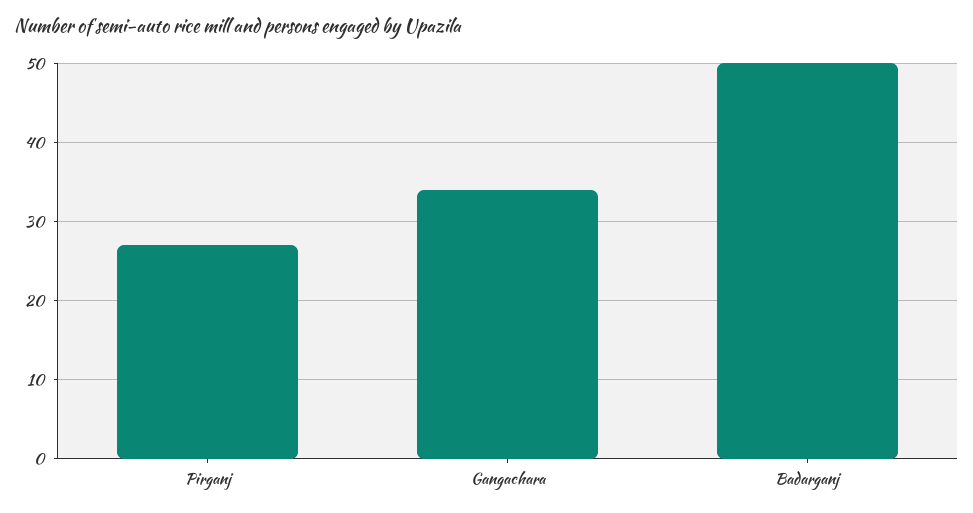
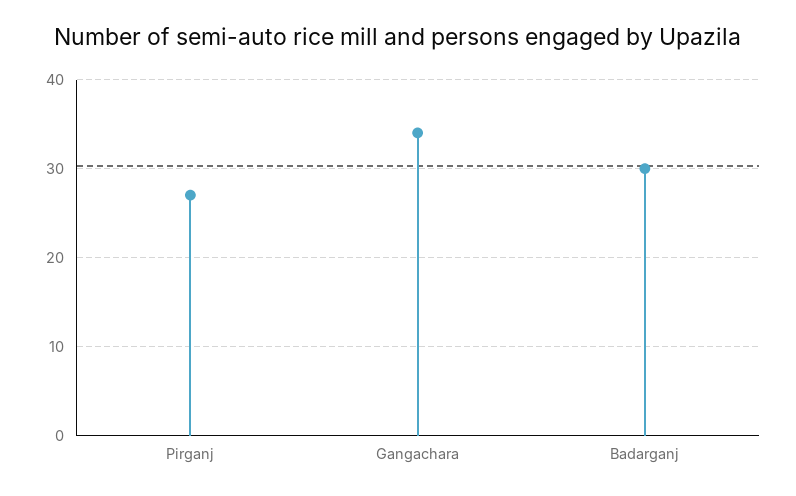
  {
    "Pirganj": 27,
    "Gangachara": 34,
-   "Badarganj": 50
+   "Badarganj": 30
  }

